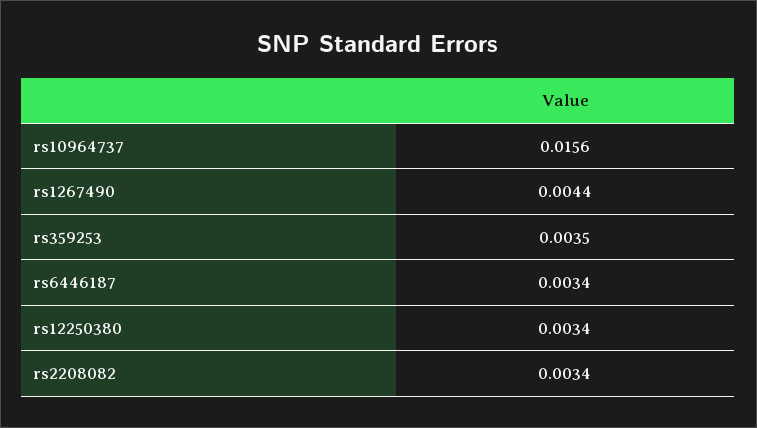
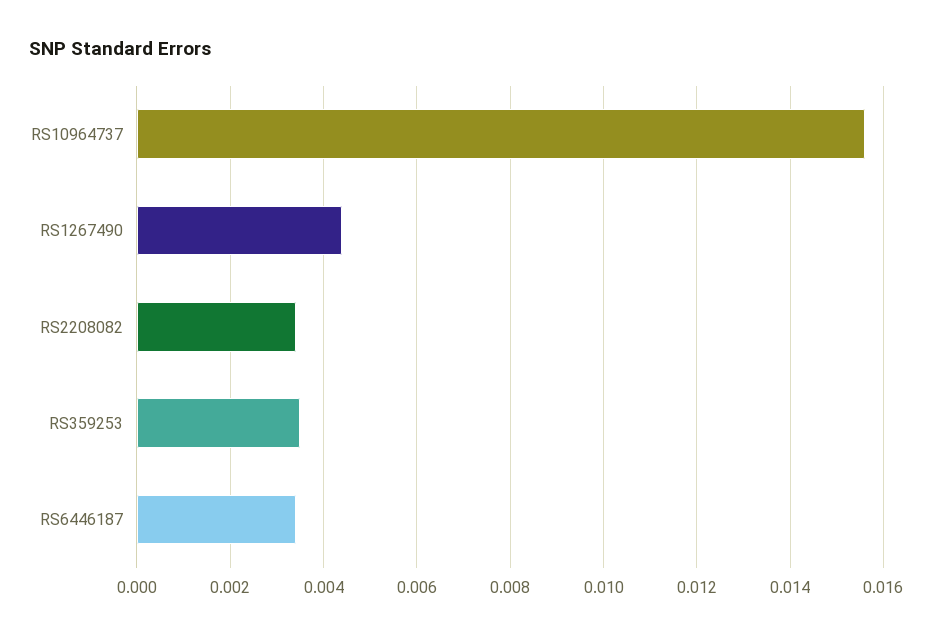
  {
    "rs10964737": 0.0156,
    "rs1267490": 0.0044,
    "rs359253": 0.0035,
    "rs6446187": 0.0034,
-   "rs12250380": 0.0034,
    "rs2208082": 0.0034
  }

